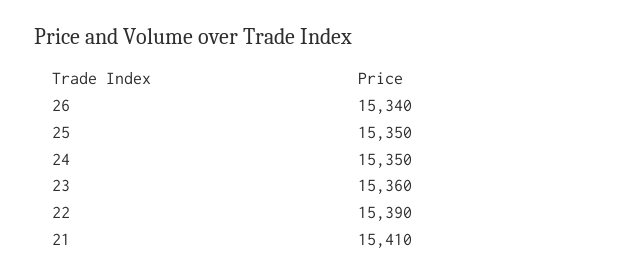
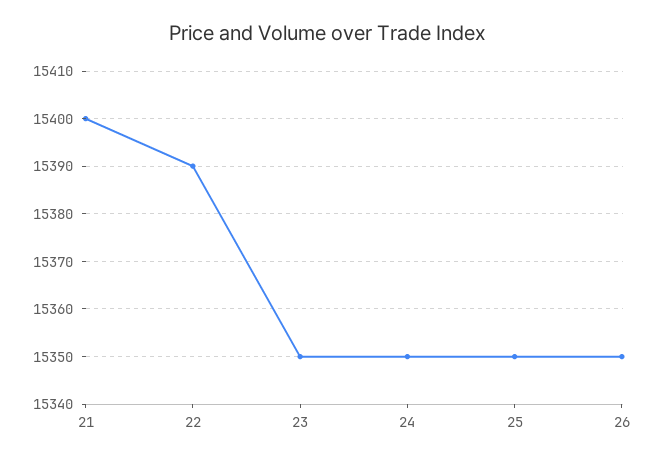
  {
-   "26": 15340,
+   "26": 15350,
    "25": 15350,
    "24": 15350,
-   "23": 15360,
+   "23": 15350,
    "22": 15390,
-   "21": 15410
+   "21": 15400
  }

